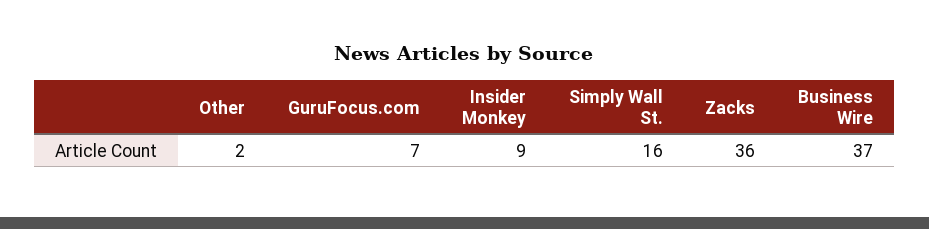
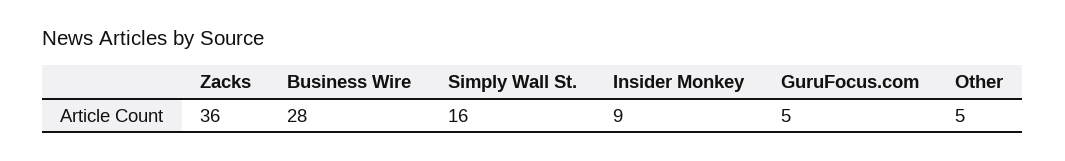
  {
-   "Other": 2,
+   "Other": 5,
-   "GuruFocus.com": 7,
+   "GuruFocus.com": 5,
    "Insider Monkey": 9,
    "Simply Wall St.": 16,
    "Zacks": 36,
-   "Business Wire": 37
+   "Business Wire": 28
  }

